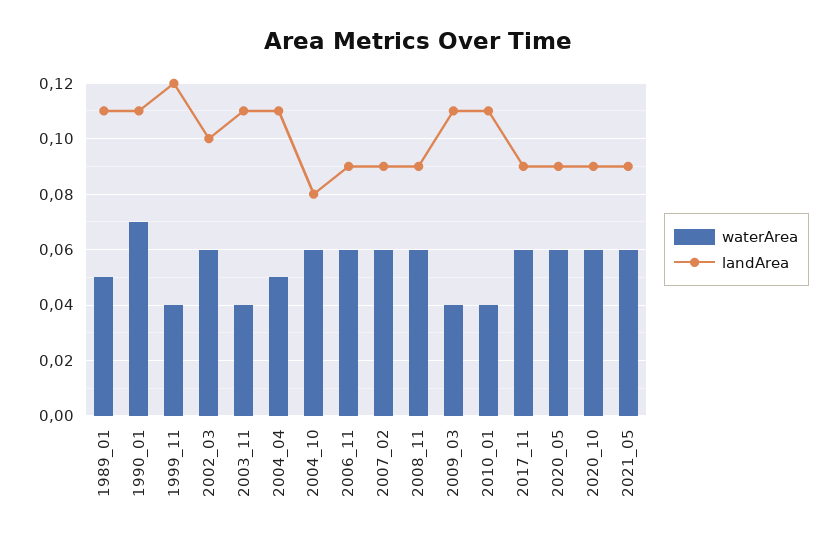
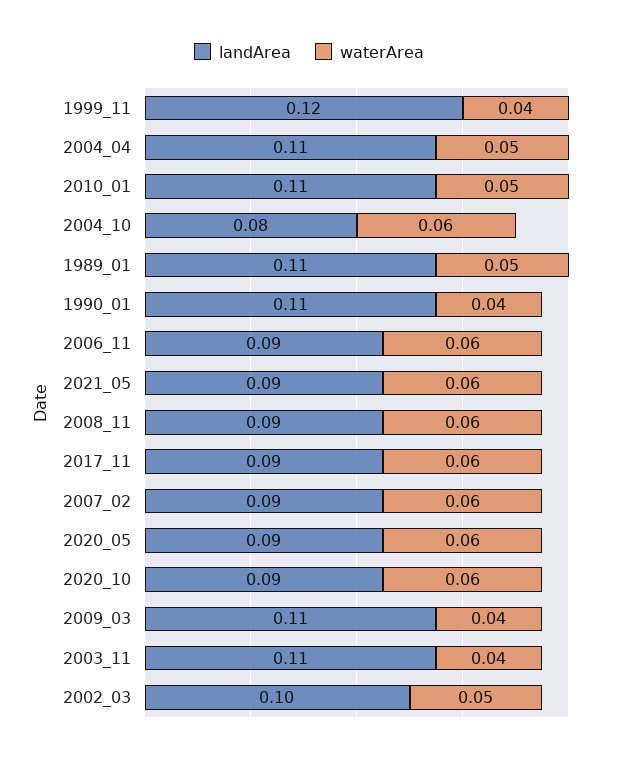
  {
    "waterArea": {
      "1989_01": 0.05,
-     "1990_01": 0.07,
+     "1990_01": 0.04,
      "1999_11": 0.04,
-     "2002_03": 0.06,
+     "2002_03": 0.05,
      "2003_11": 0.04,
      "2004_04": 0.05,
      "2004_10": 0.06,
      "2006_11": 0.06,
      "2007_02": 0.06,
      "2008_11": 0.06,
      "2009_03": 0.04,
-     "2010_01": 0.04,
+     "2010_01": 0.05,
      "2017_11": 0.06,
      "2020_05": 0.06,
      "2020_10": 0.06,
      "2021_05": 0.06
    },
    "landArea": {
      "1989_01": 0.11,
      "1990_01": 0.11,
      "1999_11": 0.12,
      "2002_03": 0.1,
      "2003_11": 0.11,
      "2004_04": 0.11,
      "2004_10": 0.08,
      "2006_11": 0.09,
      "2007_02": 0.09,
      "2008_11": 0.09,
      "2009_03": 0.11,
      "2010_01": 0.11,
      "2017_11": 0.09,
      "2020_05": 0.09,
      "2020_10": 0.09,
      "2021_05": 0.09
    }
  }

